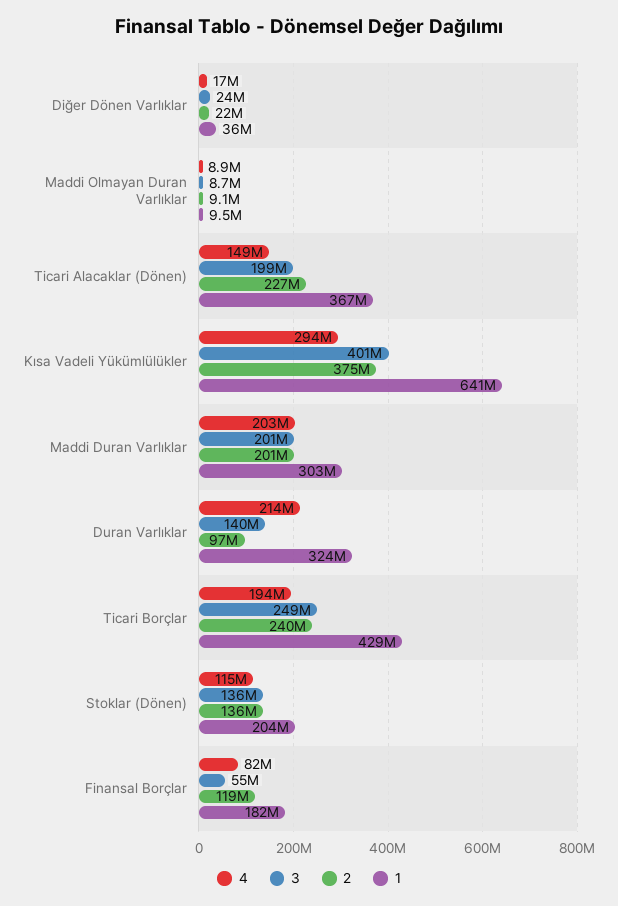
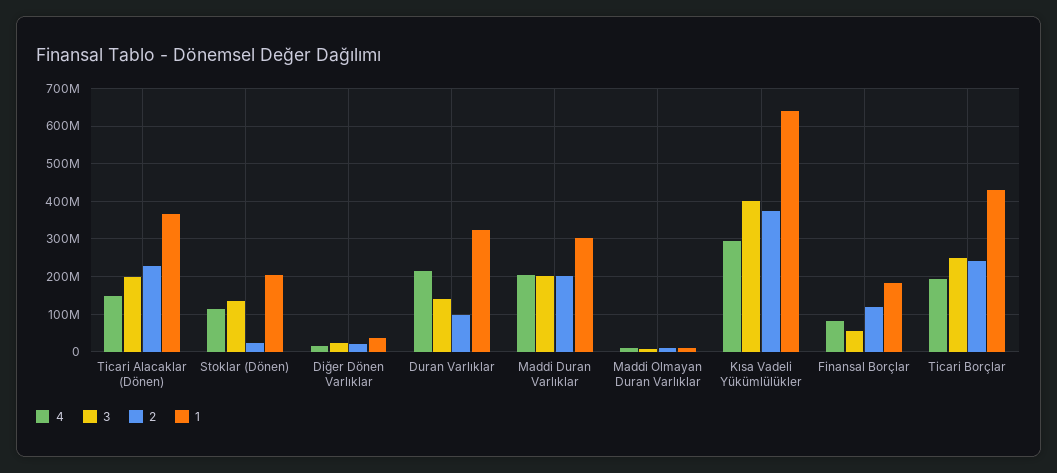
  {
    "4": {
      "Diğer Dönen Varlıklar": 17000000,
      "Maddi Olmayan Duran Varlıklar": 8900000,
      "Ticari Alacaklar (Dönen)": 149000000,
      "Kısa Vadeli Yükümlülükler": 294000000,
      "Maddi Duran Varlıklar": 203000000,
      "Duran Varlıklar": 214000000,
      "Ticari Borçlar": 194000000,
      "Stoklar (Dönen)": 115000000,
      "Finansal Borçlar": 82000000
    },
    "3": {
      "Diğer Dönen Varlıklar": 24000000,
      "Maddi Olmayan Duran Varlıklar": 8700000,
      "Ticari Alacaklar (Dönen)": 199000000,
      "Kısa Vadeli Yükümlülükler": 401000000,
      "Maddi Duran Varlıklar": 201000000,
      "Duran Varlıklar": 140000000,
      "Ticari Borçlar": 249000000,
      "Stoklar (Dönen)": 136000000,
      "Finansal Borçlar": 55000000
    },
    "2": {
      "Diğer Dönen Varlıklar": 22000000,
      "Maddi Olmayan Duran Varlıklar": 9100000,
      "Ticari Alacaklar (Dönen)": 227000000,
      "Kısa Vadeli Yükümlülükler": 375000000,
      "Maddi Duran Varlıklar": 201000000,
      "Duran Varlıklar": 97000000,
      "Ticari Borçlar": 240000000,
-     "Stoklar (Dönen)": 136000000,
+     "Stoklar (Dönen)": 20000000,
      "Finansal Borçlar": 119000000
    },
    "1": {
      "Diğer Dönen Varlıklar": 36000000,
      "Maddi Olmayan Duran Varlıklar": 9500000,
      "Ticari Alacaklar (Dönen)": 367000000,
      "Kısa Vadeli Yükümlülükler": 641000000,
      "Maddi Duran Varlıklar": 303000000,
      "Duran Varlıklar": 324000000,
      "Ticari Borçlar": 429000000,
      "Stoklar (Dönen)": 204000000,
      "Finansal Borçlar": 182000000
    }
  }

